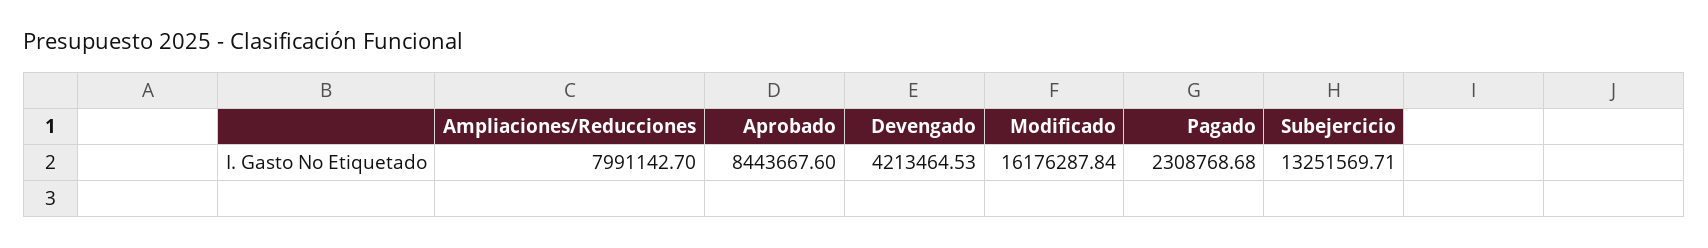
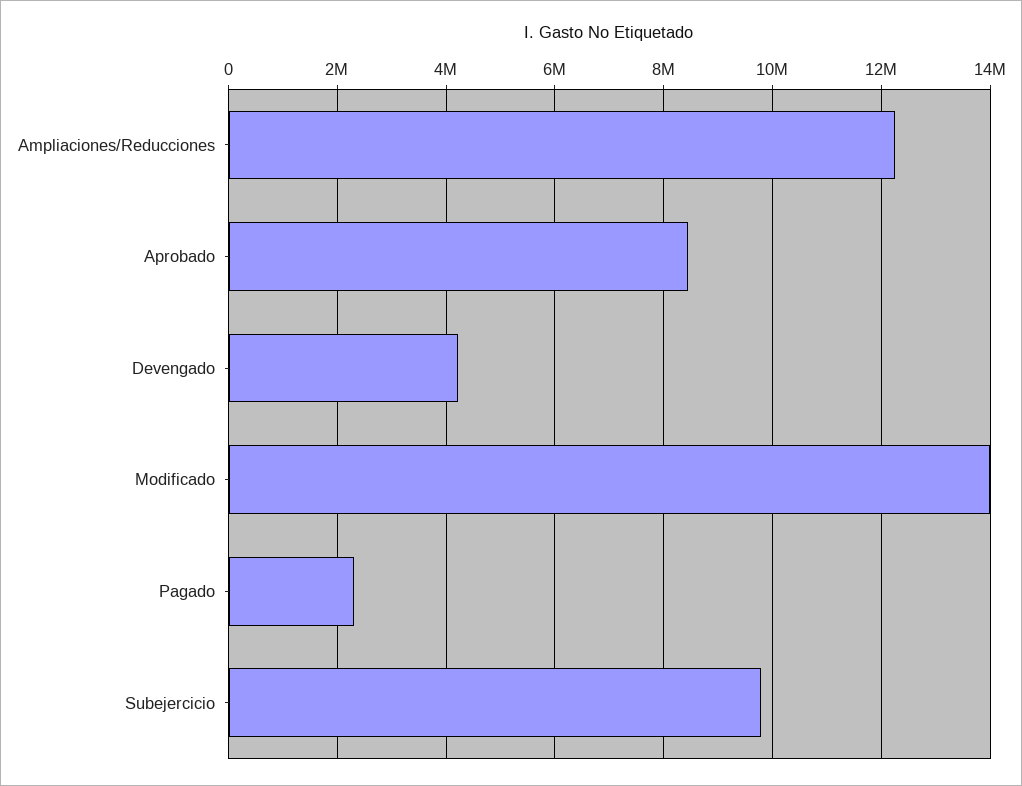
  {
-   "Ampliaciones/Reducciones": 7991142.7,
+   "Ampliaciones/Reducciones": 12200000,
    "Aprobado": 8443667.6,
    "Devengado": 4213464.53,
-   "Modificado": 16176287.84,
+   "Modificado": 14000000,
    "Pagado": 2308768.68,
-   "Subejercicio": 13251569.71
+   "Subejercicio": 9800000
  }

